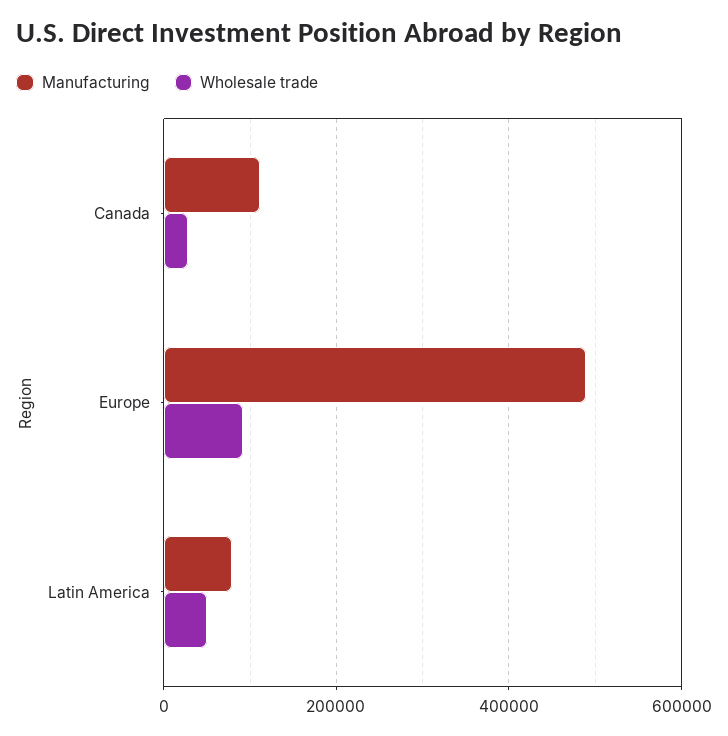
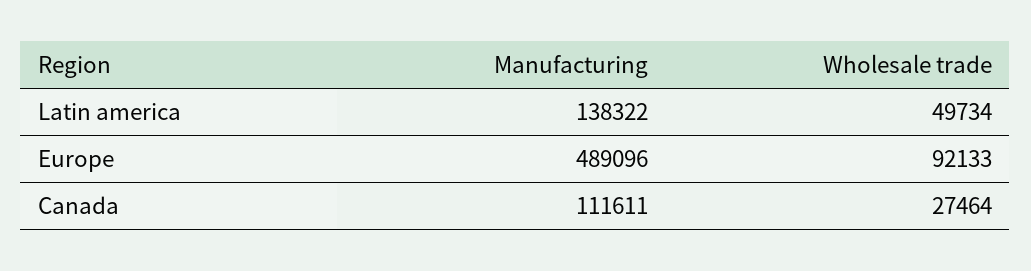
  {
    "Manufacturing": {
      "Canada": 111611,
      "Europe": 489096,
-     "Latin America": 80000
+     "Latin America": 138322
    },
    "Wholesale trade": {
      "Canada": 27464,
      "Europe": 92133,
      "Latin America": 49734
    }
  }

